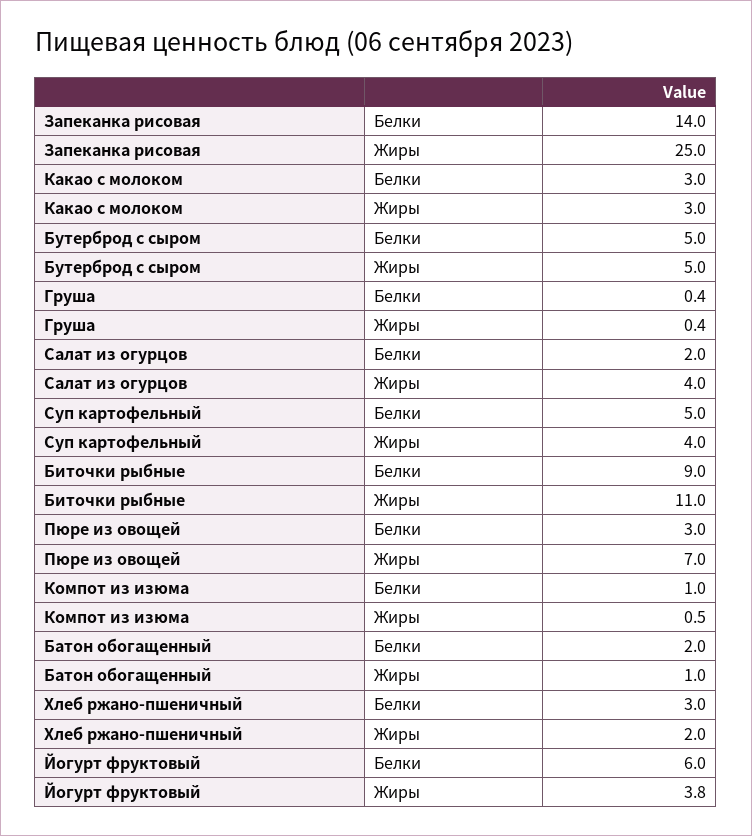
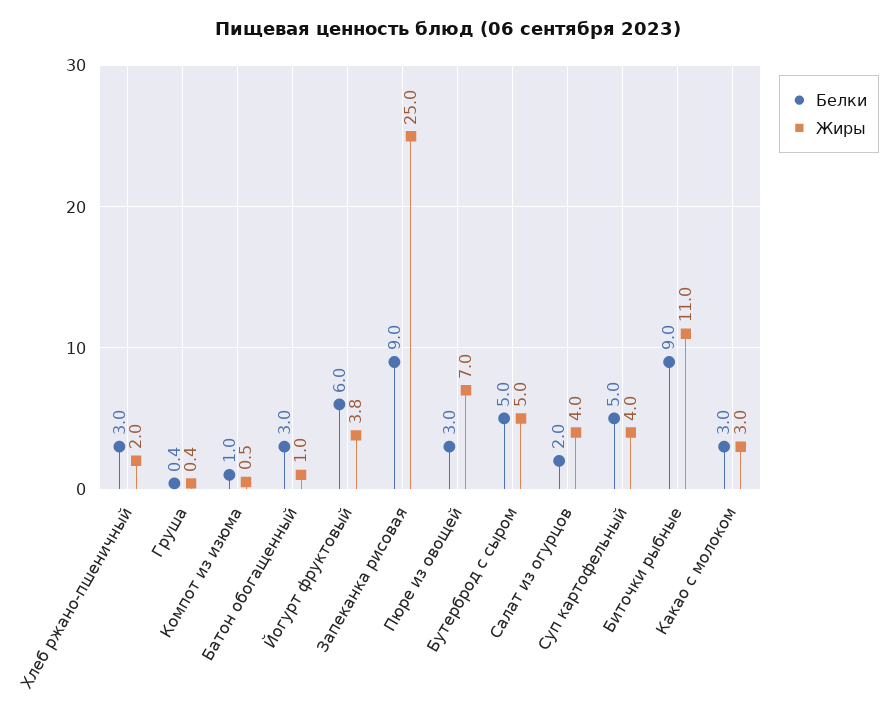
  {
    "Белки": {
-     "Запеканка рисовая": 14,
+     "Запеканка рисовая": 9,
      "Какао с молоком": 3,
      "Бутерброд с сыром": 5,
      "Груша": 0.4,
      "Салат из огурцов": 2,
      "Суп картофельный": 5,
      "Биточки рыбные": 9,
      "Пюре из овощей": 3,
      "Компот из изюма": 1,
-     "Батон обогащенный": 2,
+     "Батон обогащенный": 3,
      "Хлеб ржано-пшеничный": 3,
      "Йогурт фруктовый": 6
    },
    "Жиры": {
      "Запеканка рисовая": 25,
      "Какао с молоком": 3,
      "Бутерброд с сыром": 5,
      "Груша": 0.4,
      "Салат из огурцов": 4,
      "Суп картофельный": 4,
      "Биточки рыбные": 11,
      "Пюре из овощей": 7,
      "Компот из изюма": 0.5,
      "Батон обогащенный": 1,
      "Хлеб ржано-пшеничный": 2,
      "Йогурт фруктовый": 3.8
    }
  }

